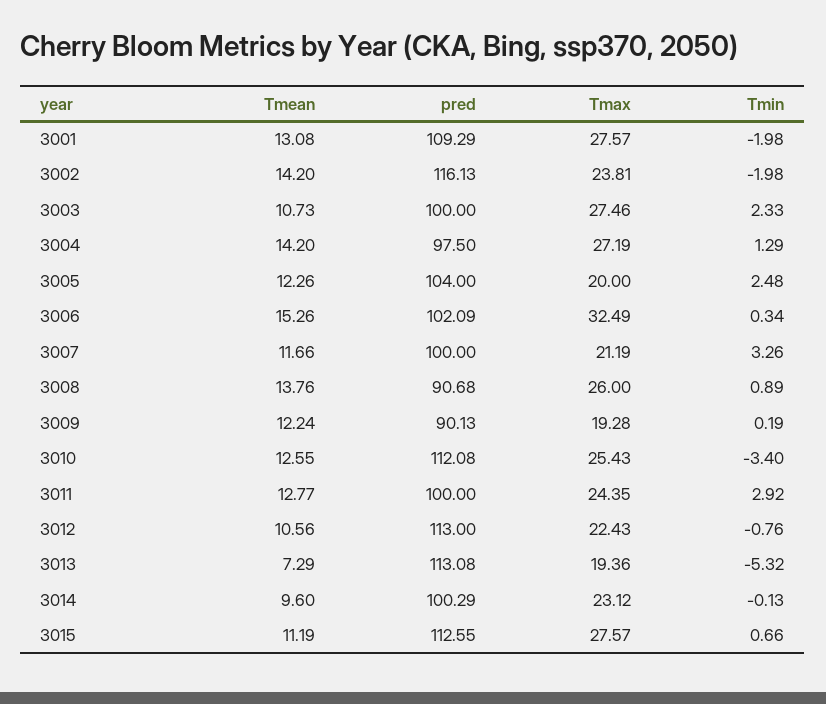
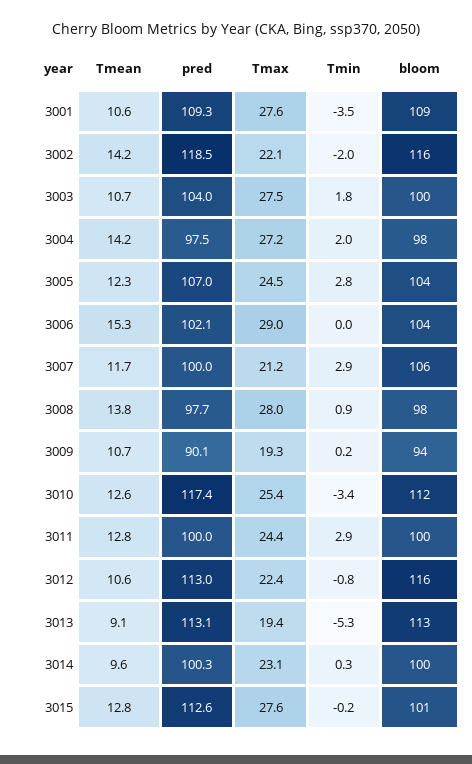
  {
    "Tmean": {
-     "3001": 13.08,
+     "3001": 10.6,
      "3002": 14.2,
      "3003": 10.73,
      "3004": 14.2,
      "3005": 12.26,
      "3006": 15.26,
      "3007": 11.66,
      "3008": 13.76,
-     "3009": 12.24,
+     "3009": 10.7,
      "3010": 12.55,
      "3011": 12.77,
      "3012": 10.56,
-     "3013": 7.29,
+     "3013": 9.1,
      "3014": 9.6,
-     "3015": 11.19
+     "3015": 12.8
    },
    "pred": {
      "3001": 109.29,
-     "3002": 116.13,
+     "3002": 118.5,
-     "3003": 100,
+     "3003": 104,
      "3004": 97.5,
-     "3005": 104,
+     "3005": 107,
      "3006": 102.09,
      "3007": 100,
-     "3008": 90.68,
+     "3008": 97.7,
      "3009": 90.13,
-     "3010": 112.08,
+     "3010": 117.4,
      "3011": 100,
      "3012": 113,
      "3013": 113.08,
      "3014": 100.29,
      "3015": 112.55
    },
    "Tmax": {
      "3001": 27.57,
-     "3002": 23.81,
+     "3002": 22.1,
      "3003": 27.46,
      "3004": 27.19,
-     "3005": 20,
+     "3005": 24.5,
-     "3006": 32.49,
+     "3006": 29,
      "3007": 21.19,
-     "3008": 26,
+     "3008": 28,
      "3009": 19.28,
      "3010": 25.43,
      "3011": 24.35,
      "3012": 22.43,
      "3013": 19.36,
      "3014": 23.12,
      "3015": 27.57
    },
    "Tmin": {
-     "3001": -1.98,
+     "3001": -3.5,
      "3002": -1.98,
-     "3003": 2.33,
+     "3003": 1.8,
-     "3004": 1.29,
+     "3004": 2,
-     "3005": 2.48,
+     "3005": 2.8,
-     "3006": 0.34,
+     "3006": 0,
-     "3007": 3.26,
+     "3007": 2.9,
      "3008": 0.89,
      "3009": 0.19,
      "3010": -3.4,
      "3011": 2.92,
      "3012": -0.76,
      "3013": -5.32,
-     "3014": -0.13,
+     "3014": 0.3,
-     "3015": 0.66
+     "3015": -0.2
-   }
+   },
+   "bloom": {
+     "3001": 109,
+     "3002": 116,
+     "3003": 100,
+     "3004": 98,
+     "3005": 104,
+     "3006": 104,
+     "3007": 106,
+     "3008": 98,
+     "3009": 94,
+     "3010": 112,
+     "3011": 100,
+     "3012": 116,
+     "3013": 113,
+     "3014": 100,
+     "3015": 101
+   }
  }

